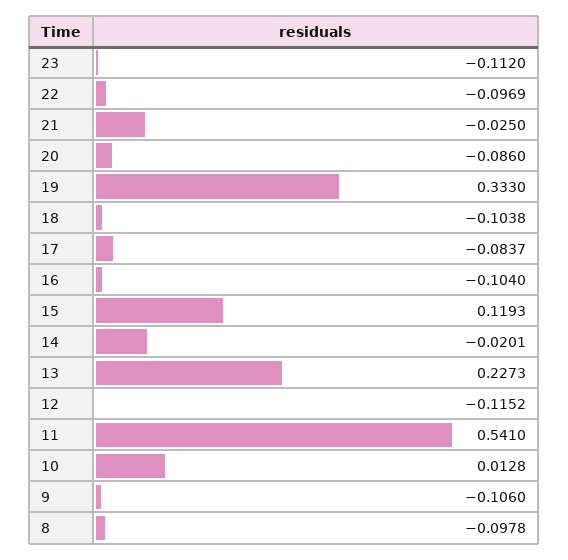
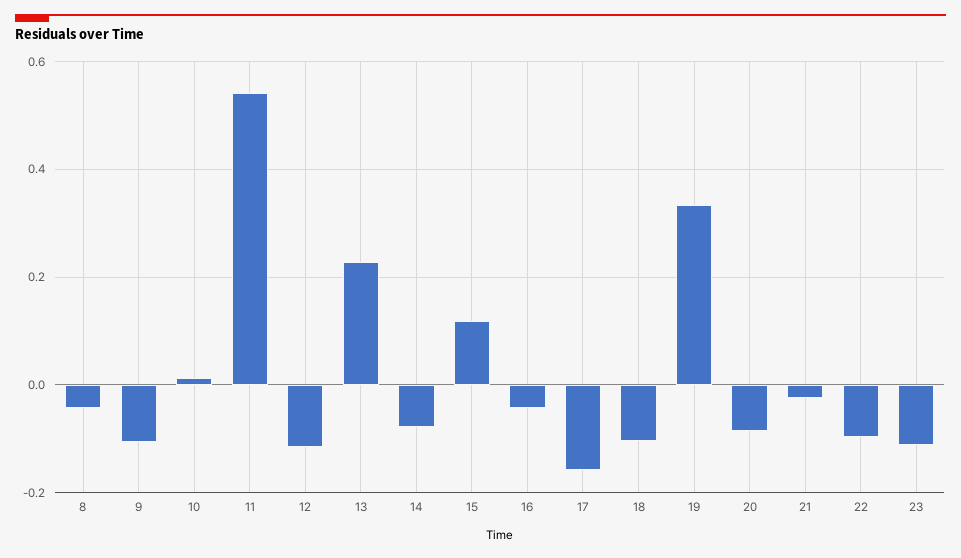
  {
    "23": -0.112,
    "22": -0.0969,
    "21": -0.025,
    "20": -0.086,
    "19": 0.333,
    "18": -0.1038,
-   "17": -0.0837,
+   "17": -0.16,
-   "16": -0.104,
+   "16": -0.04,
    "15": 0.1193,
-   "14": -0.0201,
+   "14": -0.08,
    "13": 0.2273,
    "12": -0.1152,
    "11": 0.541,
    "10": 0.0128,
    "9": -0.106,
-   "8": -0.0978
+   "8": -0.04
  }

